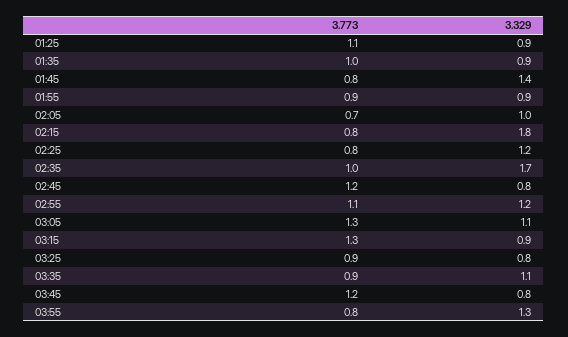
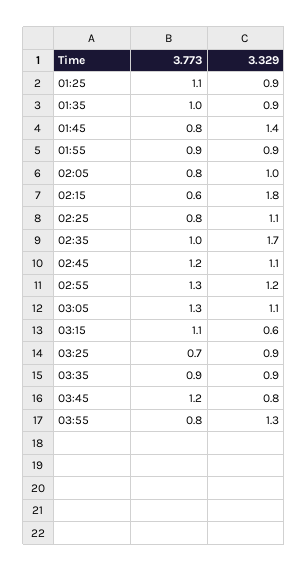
  {
    "3.773": {
      "01:25": 1.1,
      "01:35": 1,
      "01:45": 0.8,
      "01:55": 0.9,
-     "02:05": 0.7,
+     "02:05": 0.8,
-     "02:15": 0.8,
+     "02:15": 0.6,
      "02:25": 0.8,
      "02:35": 1,
      "02:45": 1.2,
-     "02:55": 1.1,
+     "02:55": 1.3,
      "03:05": 1.3,
-     "03:15": 1.3,
+     "03:15": 1.1,
-     "03:25": 0.9,
+     "03:25": 0.7,
      "03:35": 0.9,
      "03:45": 1.2,
      "03:55": 0.8
    },
    "3.329": {
      "01:25": 0.9,
      "01:35": 0.9,
      "01:45": 1.4,
      "01:55": 0.9,
      "02:05": 1,
      "02:15": 1.8,
-     "02:25": 1.2,
+     "02:25": 1.1,
      "02:35": 1.7,
-     "02:45": 0.8,
+     "02:45": 1.1,
      "02:55": 1.2,
      "03:05": 1.1,
-     "03:15": 0.9,
+     "03:15": 0.6,
-     "03:25": 0.8,
+     "03:25": 0.9,
-     "03:35": 1.1,
+     "03:35": 0.9,
      "03:45": 0.8,
      "03:55": 1.3
    }
  }

